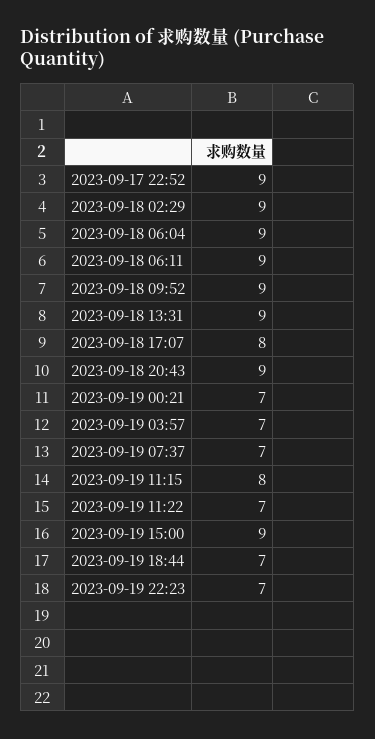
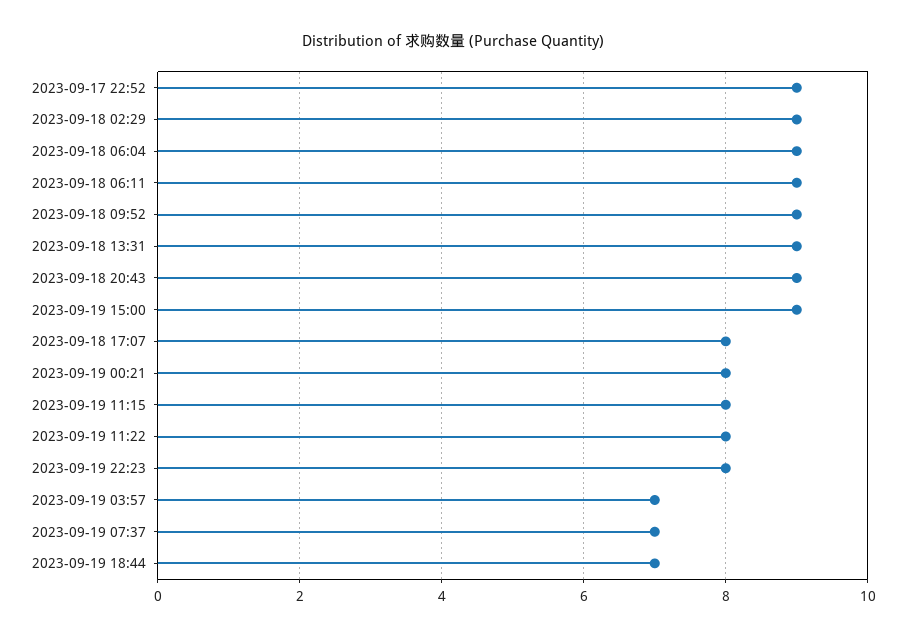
  {
    "2023-09-17 22:52": 9,
    "2023-09-18 02:29": 9,
    "2023-09-18 06:04": 9,
    "2023-09-18 06:11": 9,
    "2023-09-18 09:52": 9,
    "2023-09-18 13:31": 9,
    "2023-09-18 17:07": 8,
    "2023-09-18 20:43": 9,
-   "2023-09-19 00:21": 7,
+   "2023-09-19 00:21": 8,
    "2023-09-19 03:57": 7,
    "2023-09-19 07:37": 7,
    "2023-09-19 11:15": 8,
-   "2023-09-19 11:22": 7,
+   "2023-09-19 11:22": 8,
    "2023-09-19 15:00": 9,
    "2023-09-19 18:44": 7,
-   "2023-09-19 22:23": 7
+   "2023-09-19 22:23": 8
  }

